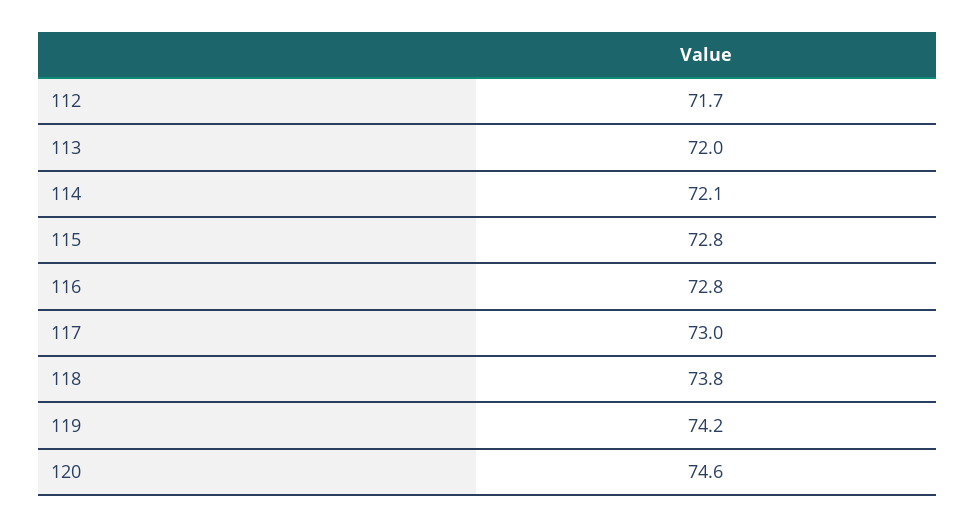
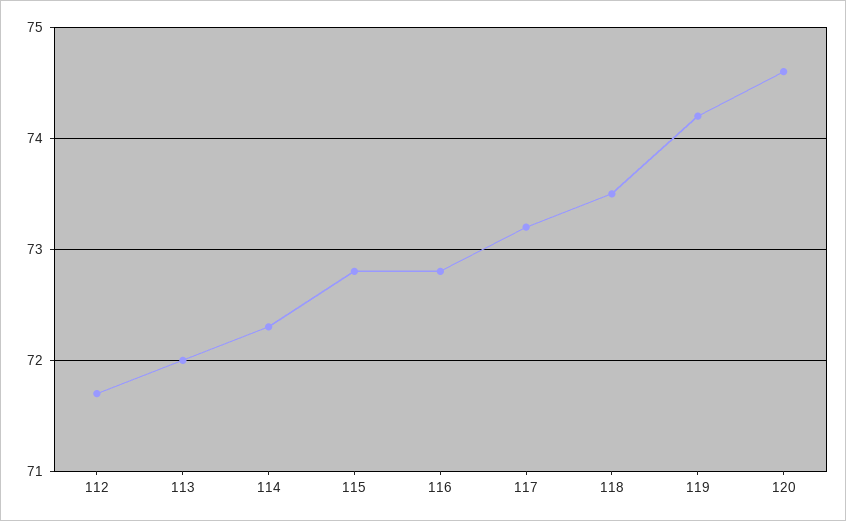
  {
    "112": 71.7,
    "113": 72,
-   "114": 72.1,
+   "114": 72.3,
    "115": 72.8,
    "116": 72.8,
-   "117": 73,
+   "117": 73.2,
-   "118": 73.8,
+   "118": 73.5,
    "119": 74.2,
    "120": 74.6
  }

